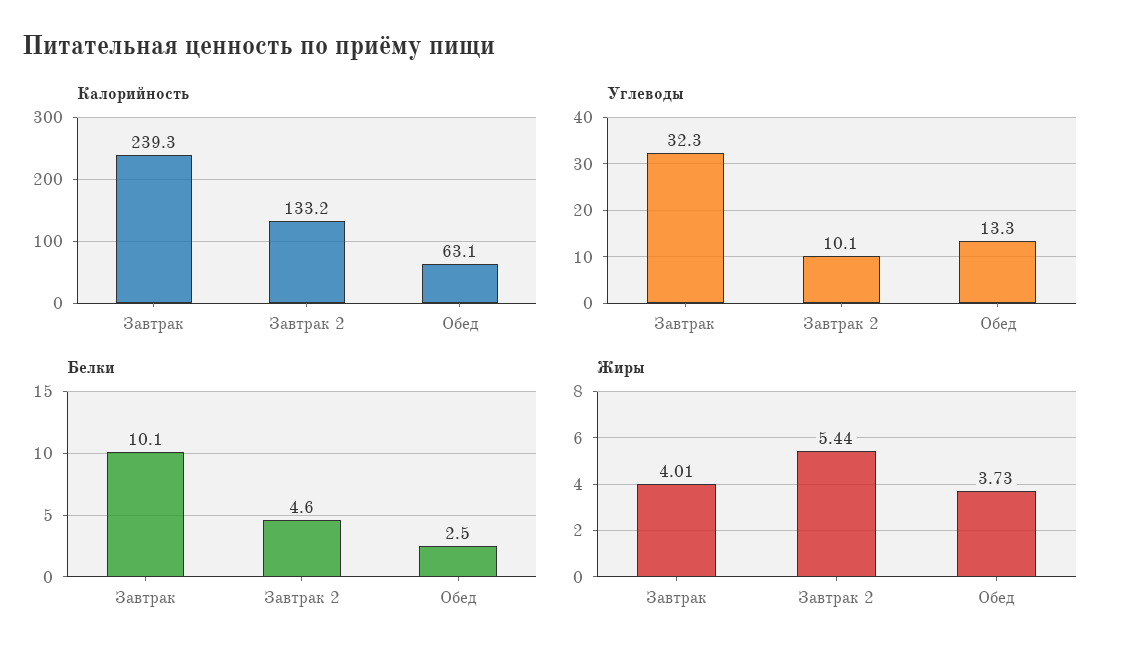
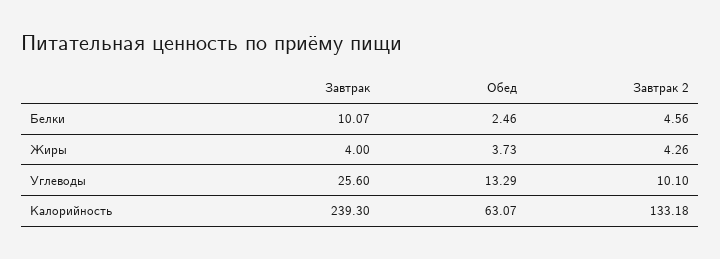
  {
    "Калорийность": {
      "Завтрак": 239.3,
      "Завтрак 2": 133.18,
      "Обед": 63.07
    },
    "Углеводы": {
-     "Завтрак": 32.3,
+     "Завтрак": 25.6,
      "Завтрак 2": 10.1,
      "Обед": 13.29
    },
    "Белки": {
      "Завтрак": 10.07,
      "Завтрак 2": 4.56,
      "Обед": 2.46
    },
    "Жиры": {
-     "Завтрак": 4.01,
+     "Завтрак": 4,
-     "Завтрак 2": 5.44,
+     "Завтрак 2": 4.26,
      "Обед": 3.73
    }
  }

